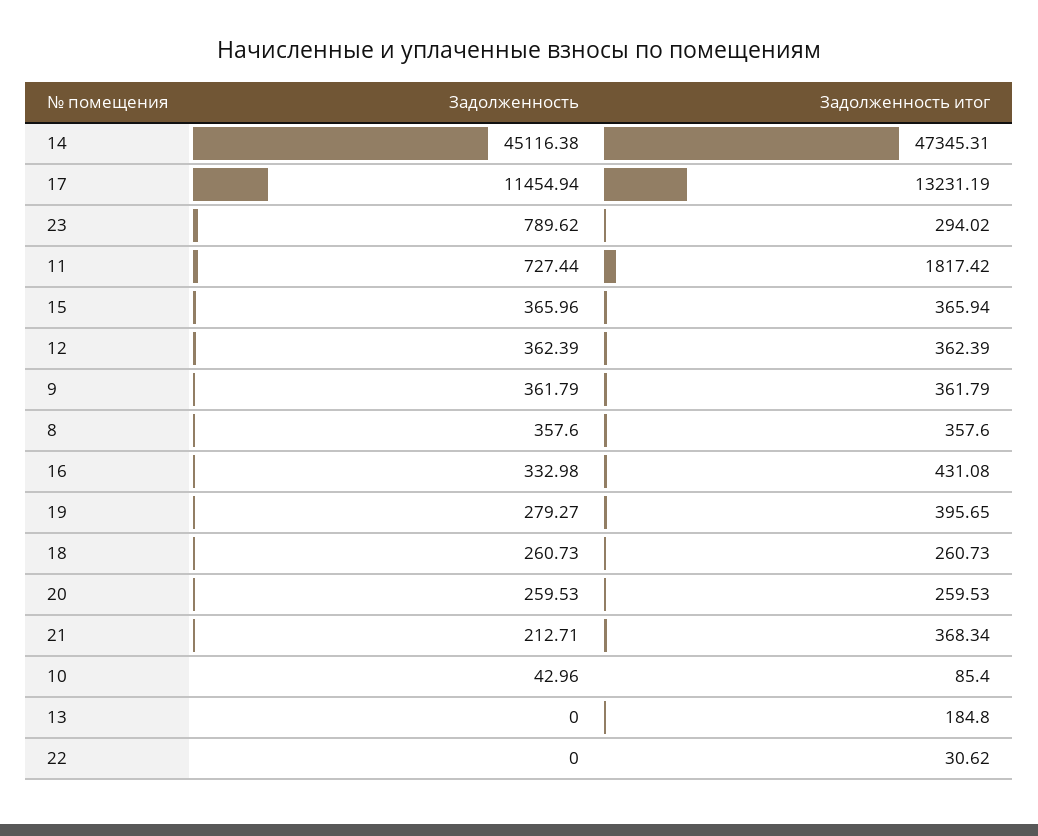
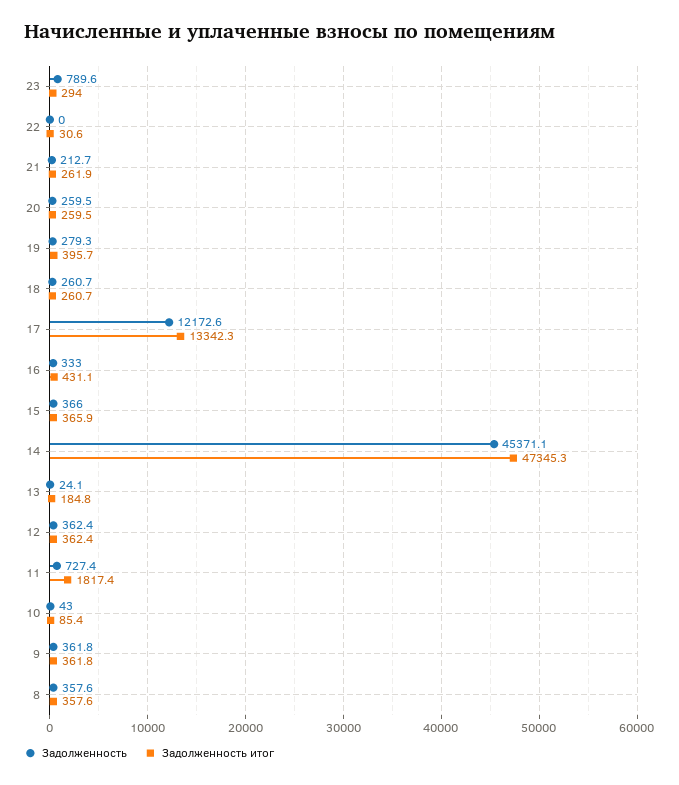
  {
    "Задолженность": {
-     "14": 45116.38,
+     "14": 45371.1,
-     "17": 11454.94,
+     "17": 12172.6,
      "23": 789.62,
      "11": 727.44,
      "15": 365.96,
      "12": 362.39,
      "9": 361.79,
      "8": 357.6,
      "16": 332.98,
      "19": 279.27,
      "18": 260.73,
      "20": 259.53,
      "21": 212.71,
      "10": 42.96,
-     "13": 0,
+     "13": 24.1,
      "22": 0
    },
    "Задолженность итог": {
      "14": 47345.31,
-     "17": 13231.19,
+     "17": 13342.3,
      "23": 294.02,
      "11": 1817.42,
      "15": 365.94,
      "12": 362.39,
      "9": 361.79,
      "8": 357.6,
      "16": 431.08,
      "19": 395.65,
      "18": 260.73,
      "20": 259.53,
-     "21": 368.34,
+     "21": 261.9,
      "10": 85.4,
      "13": 184.8,
      "22": 30.62
    }
  }

